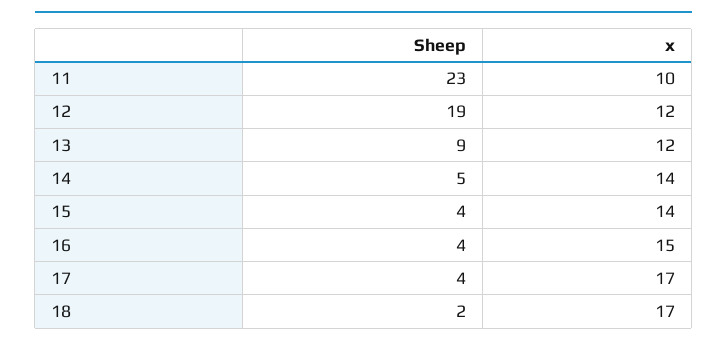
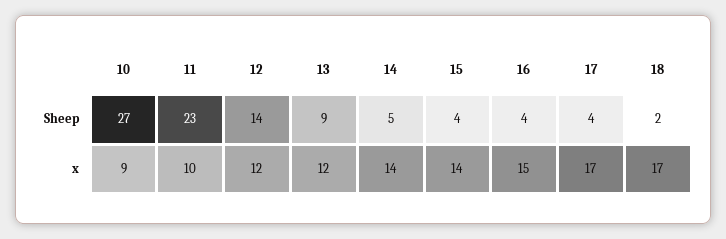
  {
    "Sheep": {
      "11": 23,
-     "12": 19,
+     "12": 14,
      "13": 9,
      "14": 5,
      "15": 4,
      "16": 4,
      "17": 4,
-     "18": 2
+     "18": 2,
+     "10": 27
    },
    "x": {
      "11": 10,
      "12": 12,
      "13": 12,
      "14": 14,
      "15": 14,
      "16": 15,
      "17": 17,
-     "18": 17
+     "18": 17,
+     "10": 9
    }
  }

